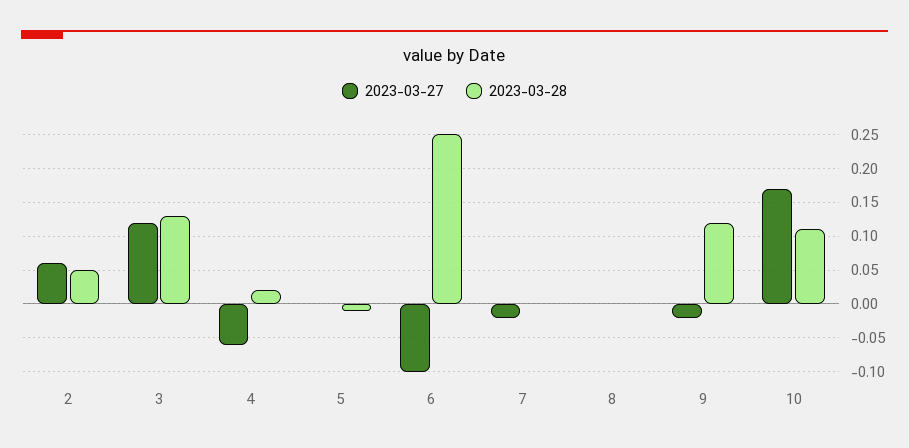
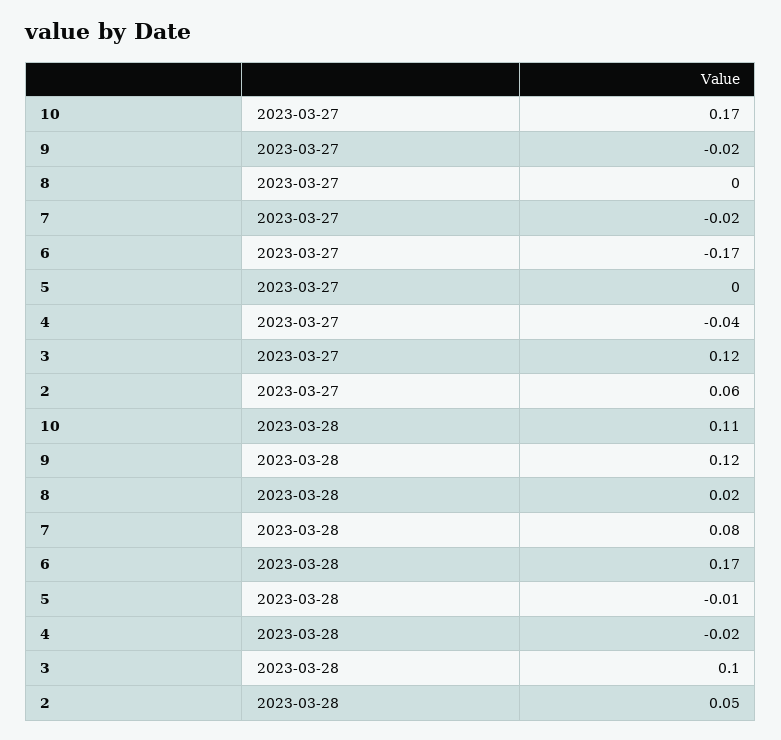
  {
    "2023-03-27": {
      "2": 0.06,
      "3": 0.12,
-     "4": -0.06,
+     "4": -0.04,
      "5": 0,
-     "6": -0.1,
+     "6": -0.17,
      "7": -0.02,
      "8": 0,
      "9": -0.02,
      "10": 0.17
    },
    "2023-03-28": {
      "2": 0.05,
-     "3": 0.13,
+     "3": 0.1,
-     "4": 0.02,
+     "4": -0.02,
      "5": -0.01,
-     "6": 0.25,
+     "6": 0.17,
-     "7": 0,
+     "7": 0.08,
-     "8": 0,
+     "8": 0.02,
      "9": 0.12,
      "10": 0.11
    }
  }

